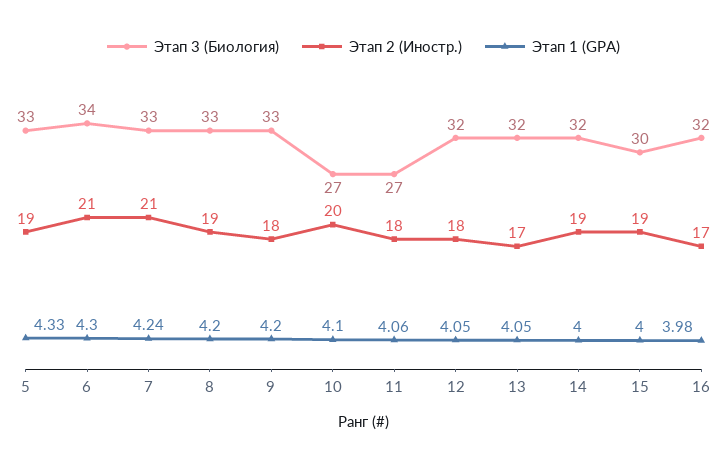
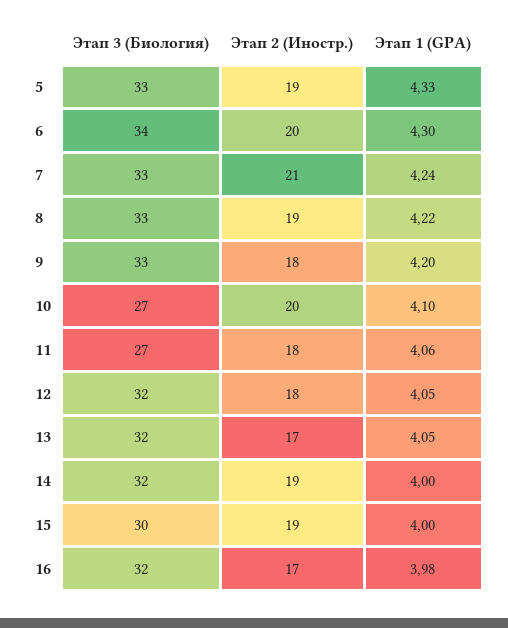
  {
    "Этап 3 (Биология)": {
      "5": 33,
      "6": 34,
      "7": 33,
      "8": 33,
      "9": 33,
      "10": 27,
      "11": 27,
      "12": 32,
      "13": 32,
      "14": 32,
      "15": 30,
      "16": 32
    },
    "Этап 2 (Иностр.)": {
      "5": 19,
-     "6": 21,
+     "6": 20,
      "7": 21,
      "8": 19,
      "9": 18,
      "10": 20,
      "11": 18,
      "12": 18,
      "13": 17,
      "14": 19,
      "15": 19,
      "16": 17
    },
    "Этап 1 (GPA)": {
      "5": 4.33,
      "6": 4.3,
      "7": 4.24,
-     "8": 4.2,
+     "8": 4.22,
      "9": 4.2,
      "10": 4.1,
      "11": 4.06,
      "12": 4.05,
      "13": 4.05,
      "14": 4,
      "15": 4,
      "16": 3.98
    }
  }

